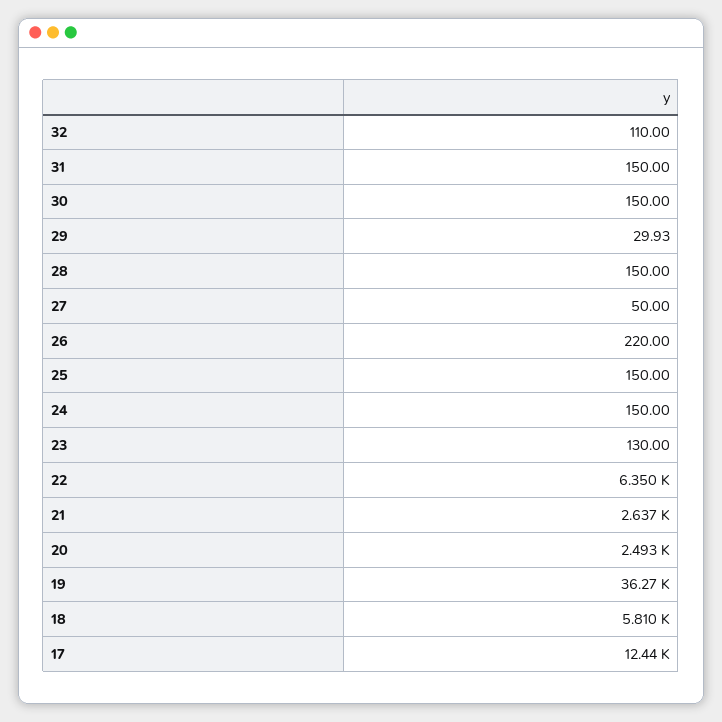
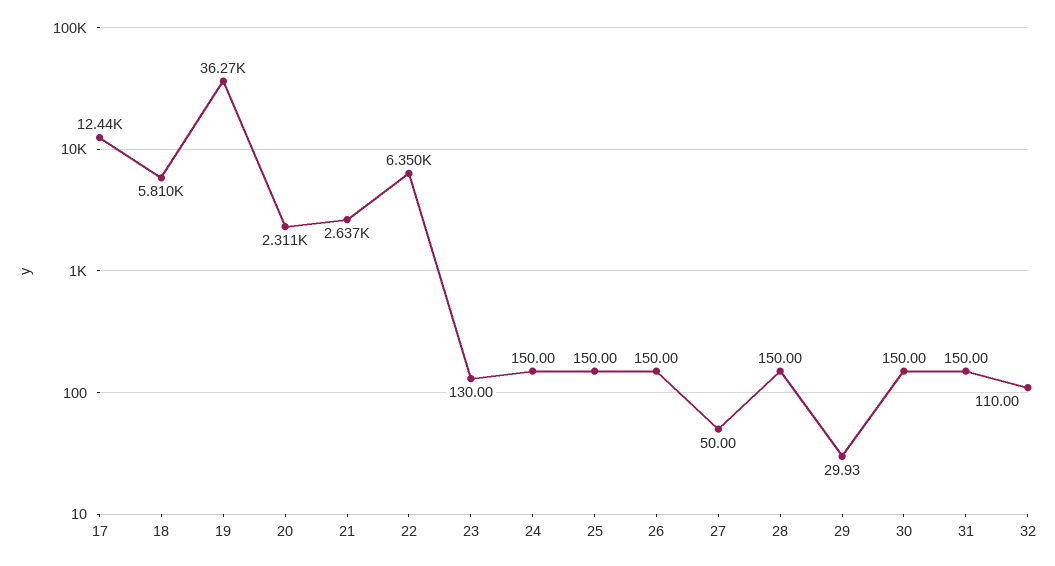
  {
    "32": 110,
    "31": 150,
    "30": 150,
    "29": 29.93,
    "28": 150,
    "27": 50,
-   "26": 220,
+   "26": 150,
    "25": 150,
    "24": 150,
    "23": 130,
    "22": 6350,
    "21": 2637,
-   "20": 2493,
+   "20": 2311,
    "19": 36270,
    "18": 5810,
    "17": 12440
  }

